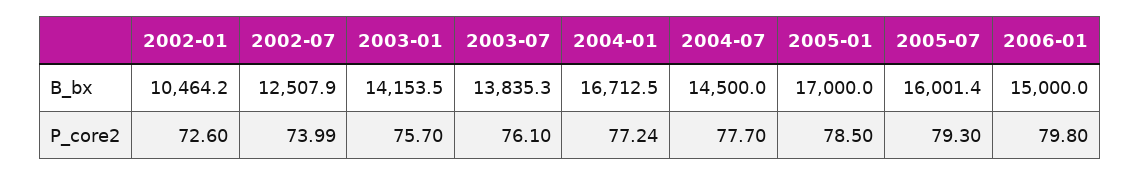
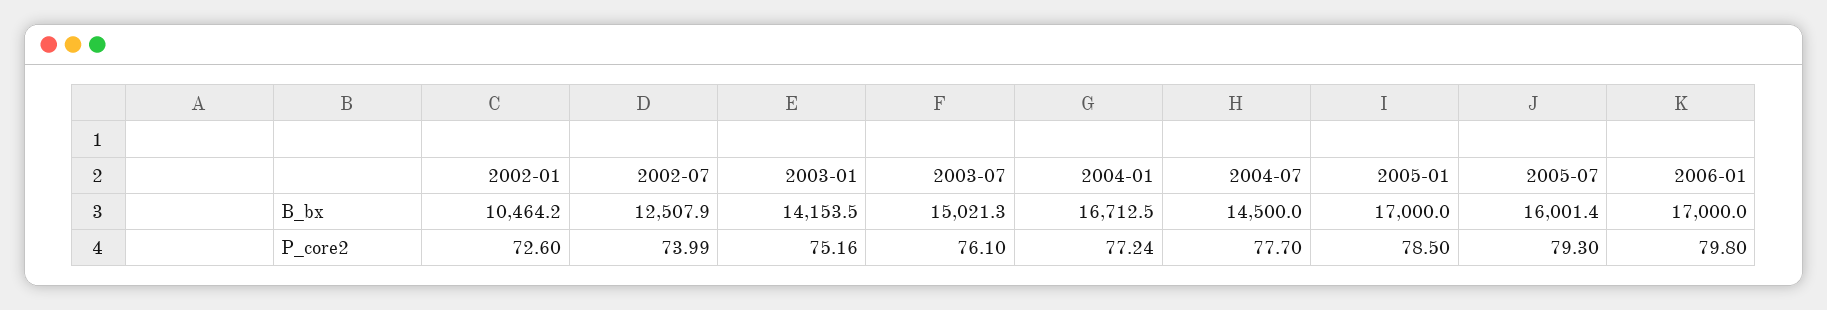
  {
    "2002-01": {
      "B_bx": 10464.2,
      "P_core2": 72.6
    },
    "2002-07": {
      "B_bx": 12507.9,
      "P_core2": 73.99
    },
    "2003-01": {
      "B_bx": 14153.5,
-     "P_core2": 75.7
+     "P_core2": 75.16
    },
    "2003-07": {
-     "B_bx": 13835.3,
+     "B_bx": 15021.3,
      "P_core2": 76.1
    },
    "2004-01": {
      "B_bx": 16712.5,
      "P_core2": 77.24
    },
    "2004-07": {
      "B_bx": 14500,
      "P_core2": 77.7
    },
    "2005-01": {
      "B_bx": 17000,
      "P_core2": 78.5
    },
    "2005-07": {
      "B_bx": 16001.4,
      "P_core2": 79.3
    },
    "2006-01": {
-     "B_bx": 15000,
+     "B_bx": 17000,
      "P_core2": 79.8
    }
  }

